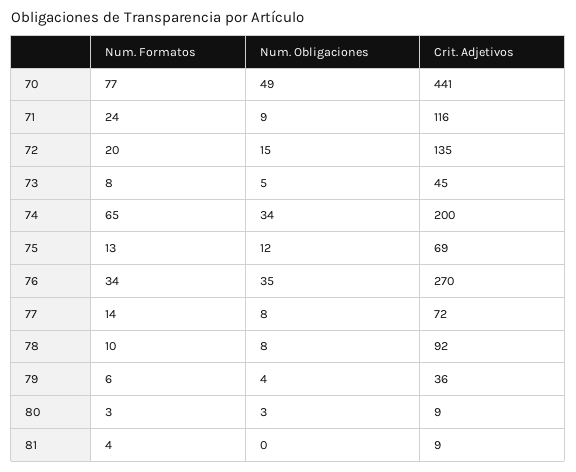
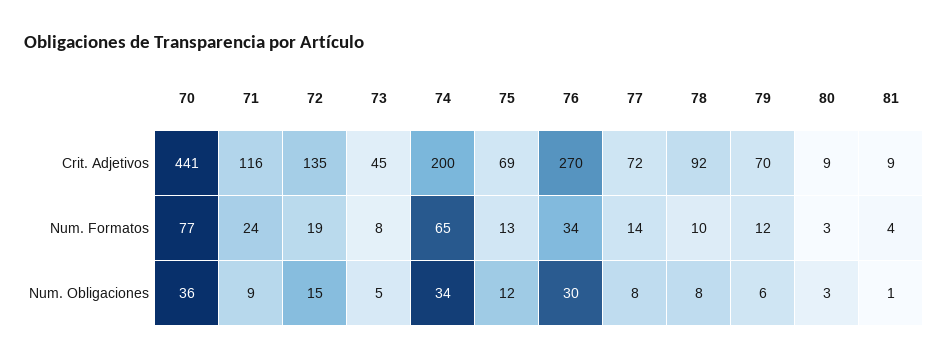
  {
    "Num. Formatos": {
      "70": 77,
      "71": 24,
-     "72": 20,
+     "72": 19,
      "73": 8,
      "74": 65,
      "75": 13,
      "76": 34,
      "77": 14,
      "78": 10,
-     "79": 6,
+     "79": 12,
      "80": 3,
      "81": 4
    },
    "Num. Obligaciones": {
-     "70": 49,
+     "70": 36,
      "71": 9,
      "72": 15,
      "73": 5,
      "74": 34,
      "75": 12,
-     "76": 35,
+     "76": 30,
      "77": 8,
      "78": 8,
-     "79": 4,
+     "79": 6,
      "80": 3,
-     "81": 0
+     "81": 1
    },
    "Crit. Adjetivos": {
      "70": 441,
      "71": 116,
      "72": 135,
      "73": 45,
      "74": 200,
      "75": 69,
      "76": 270,
      "77": 72,
      "78": 92,
-     "79": 36,
+     "79": 70,
      "80": 9,
      "81": 9
    }
  }

